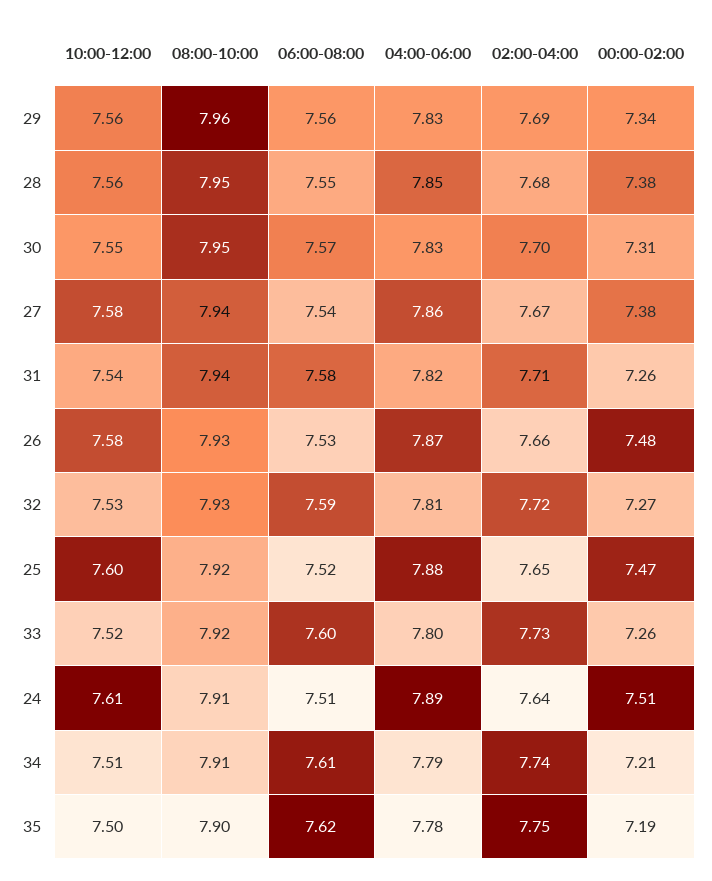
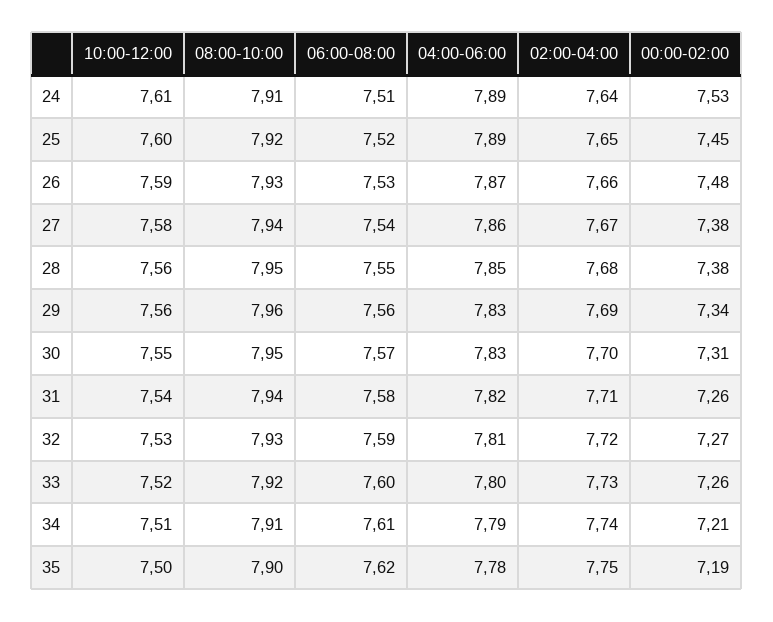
  {
    "10:00-12:00": {
      "29": 7.56,
      "28": 7.56,
      "30": 7.55,
      "27": 7.58,
      "31": 7.54,
-     "26": 7.58,
+     "26": 7.59,
      "32": 7.53,
      "25": 7.6,
      "33": 7.52,
      "24": 7.61,
      "34": 7.51,
      "35": 7.5
    },
    "08:00-10:00": {
      "29": 7.96,
      "28": 7.95,
      "30": 7.95,
      "27": 7.94,
      "31": 7.94,
      "26": 7.93,
      "32": 7.93,
      "25": 7.92,
      "33": 7.92,
      "24": 7.91,
      "34": 7.91,
      "35": 7.9
    },
    "06:00-08:00": {
      "29": 7.56,
      "28": 7.55,
      "30": 7.57,
      "27": 7.54,
      "31": 7.58,
      "26": 7.53,
      "32": 7.59,
      "25": 7.52,
      "33": 7.6,
      "24": 7.51,
      "34": 7.61,
      "35": 7.62
    },
    "04:00-06:00": {
      "29": 7.83,
      "28": 7.85,
      "30": 7.83,
      "27": 7.86,
      "31": 7.82,
      "26": 7.87,
      "32": 7.81,
-     "25": 7.88,
+     "25": 7.89,
      "33": 7.8,
      "24": 7.89,
      "34": 7.79,
      "35": 7.78
    },
    "02:00-04:00": {
      "29": 7.69,
      "28": 7.68,
      "30": 7.7,
      "27": 7.67,
      "31": 7.71,
      "26": 7.66,
      "32": 7.72,
      "25": 7.65,
      "33": 7.73,
      "24": 7.64,
      "34": 7.74,
      "35": 7.75
    },
    "00:00-02:00": {
      "29": 7.34,
      "28": 7.38,
      "30": 7.31,
      "27": 7.38,
      "31": 7.26,
      "26": 7.48,
      "32": 7.27,
-     "25": 7.47,
+     "25": 7.45,
      "33": 7.26,
-     "24": 7.51,
+     "24": 7.53,
      "34": 7.21,
      "35": 7.19
    }
  }

